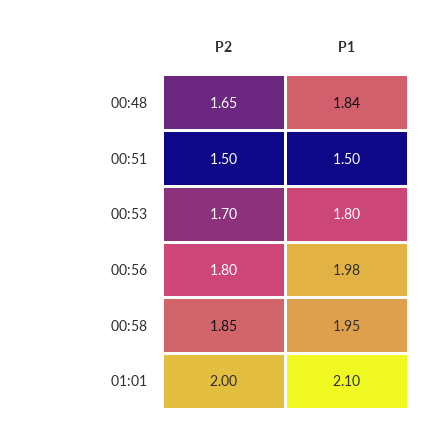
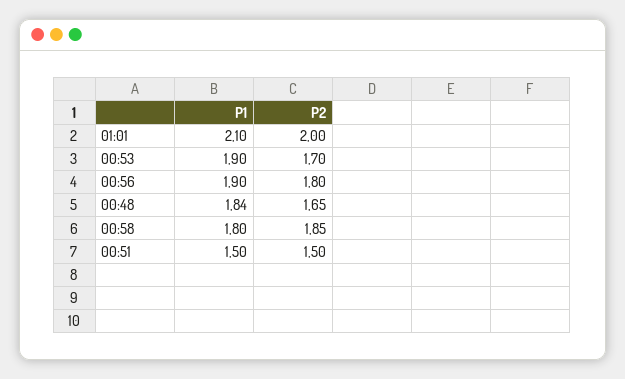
  {
    "P2": {
      "00:48": 1.65,
      "00:51": 1.5,
      "00:53": 1.7,
      "00:56": 1.8,
      "00:58": 1.85,
      "01:01": 2
    },
    "P1": {
      "00:48": 1.84,
      "00:51": 1.5,
-     "00:53": 1.8,
+     "00:53": 1.9,
-     "00:56": 1.98,
+     "00:56": 1.9,
-     "00:58": 1.95,
+     "00:58": 1.8,
      "01:01": 2.1
    }
  }

